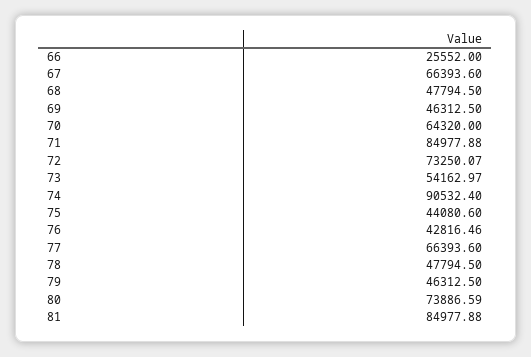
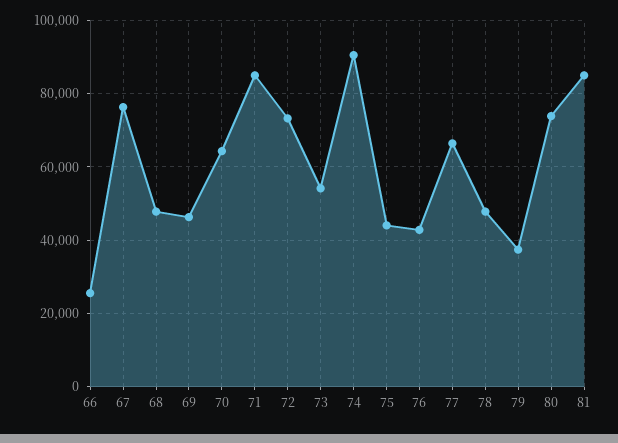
  {
    "66": 25552,
-   "67": 66393.6,
+   "67": 76000,
    "68": 47794.5,
    "69": 46312.5,
    "70": 64320,
    "71": 84977.88,
    "72": 73250.07,
    "73": 54162.97,
    "74": 90532.4,
    "75": 44080.6,
    "76": 42816.46,
    "77": 66393.6,
    "78": 47794.5,
-   "79": 46312.5,
+   "79": 38000,
    "80": 73886.59,
    "81": 84977.88
  }

